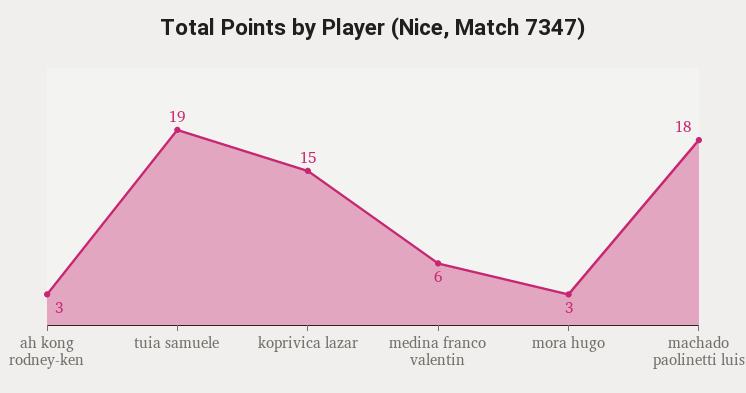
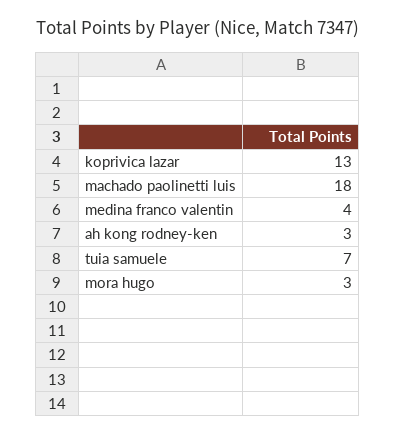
  {
    "ah kong rodney-ken": 3,
-   "tuia samuele": 19,
+   "tuia samuele": 7,
-   "koprivica lazar": 15,
+   "koprivica lazar": 13,
-   "medina franco valentin": 6,
+   "medina franco valentin": 4,
    "mora hugo": 3,
    "machado paolinetti luis": 18
  }

